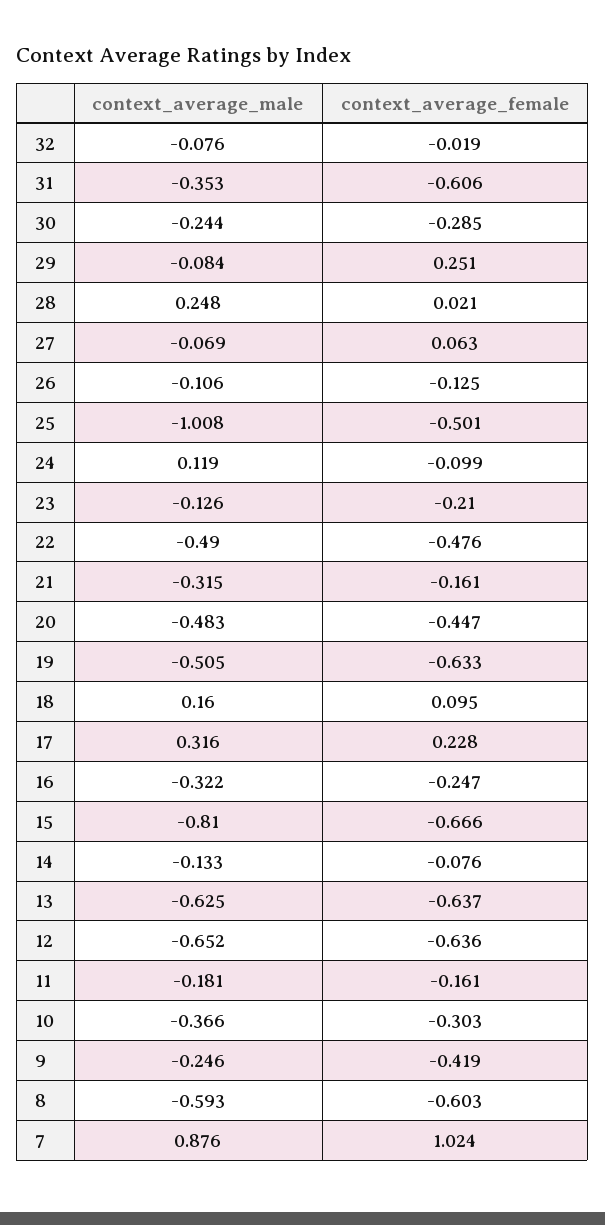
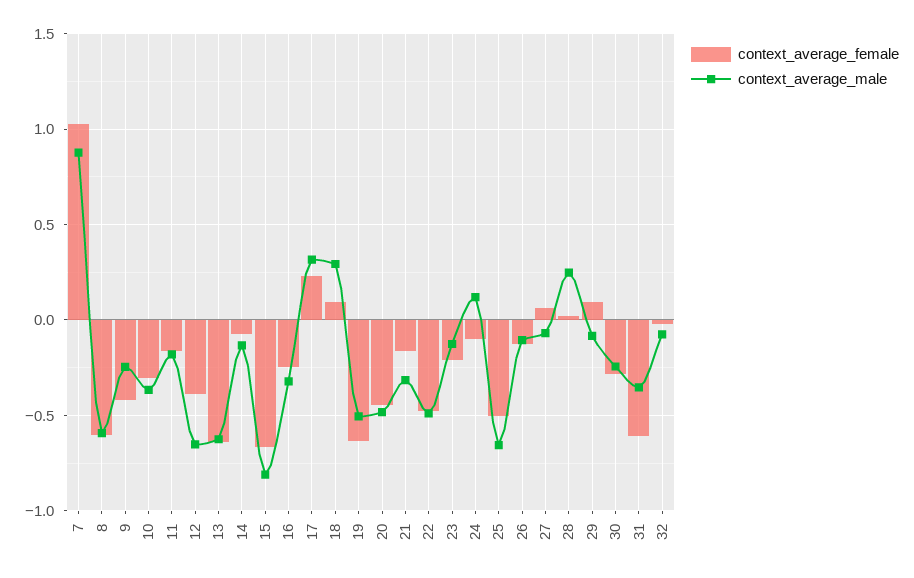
  {
    "context_average_male": {
      "32": -0.076,
      "31": -0.353,
      "30": -0.244,
      "29": -0.084,
      "28": 0.248,
      "27": -0.069,
      "26": -0.106,
-     "25": -1.008,
+     "25": -0.65,
      "24": 0.119,
      "23": -0.126,
      "22": -0.49,
      "21": -0.315,
      "20": -0.483,
      "19": -0.505,
-     "18": 0.16,
+     "18": 0.3,
      "17": 0.316,
      "16": -0.322,
      "15": -0.81,
      "14": -0.133,
      "13": -0.625,
      "12": -0.652,
      "11": -0.181,
      "10": -0.366,
      "9": -0.246,
      "8": -0.593,
      "7": 0.876
    },
    "context_average_female": {
      "32": -0.019,
      "31": -0.606,
      "30": -0.285,
-     "29": 0.251,
+     "29": 0.1,
      "28": 0.021,
      "27": 0.063,
      "26": -0.125,
      "25": -0.501,
      "24": -0.099,
      "23": -0.21,
      "22": -0.476,
      "21": -0.161,
      "20": -0.447,
      "19": -0.633,
      "18": 0.095,
      "17": 0.228,
      "16": -0.247,
      "15": -0.666,
      "14": -0.076,
      "13": -0.637,
-     "12": -0.636,
+     "12": -0.4,
      "11": -0.161,
      "10": -0.303,
      "9": -0.419,
      "8": -0.603,
      "7": 1.024
    }
  }

